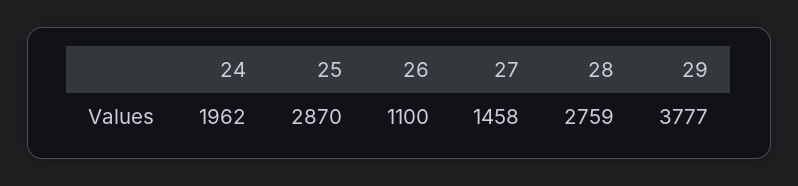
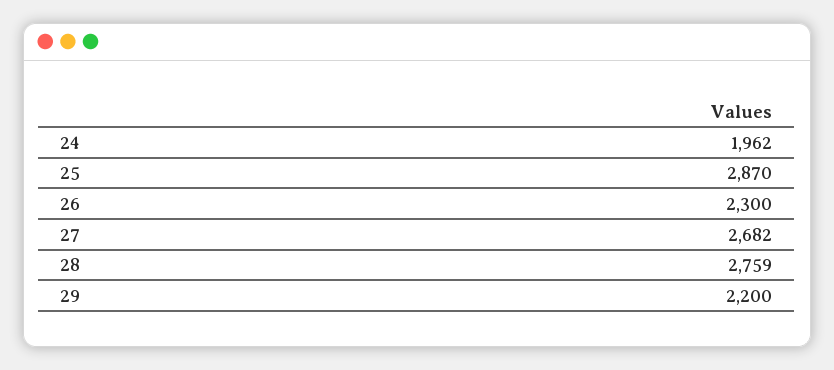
  {
    "24": 1962,
    "25": 2870,
-   "26": 1100,
+   "26": 2300,
-   "27": 1458,
+   "27": 2682,
    "28": 2759,
-   "29": 3777
+   "29": 2200
  }

